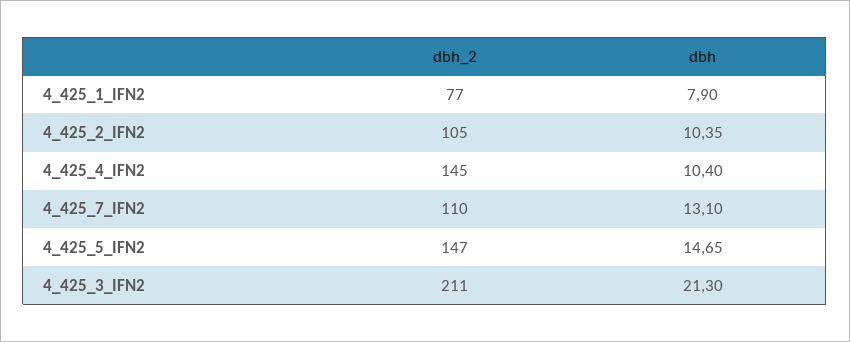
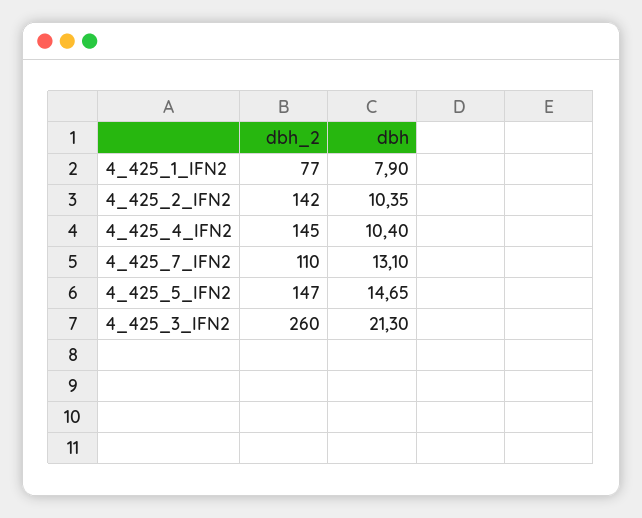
  {
    "dbh_2": {
      "4_425_1_IFN2": 77,
-     "4_425_2_IFN2": 105,
+     "4_425_2_IFN2": 142,
      "4_425_4_IFN2": 145,
      "4_425_7_IFN2": 110,
      "4_425_5_IFN2": 147,
-     "4_425_3_IFN2": 211
+     "4_425_3_IFN2": 260
    },
    "dbh": {
      "4_425_1_IFN2": 7.9,
      "4_425_2_IFN2": 10.35,
      "4_425_4_IFN2": 10.4,
      "4_425_7_IFN2": 13.1,
      "4_425_5_IFN2": 14.65,
      "4_425_3_IFN2": 21.3
    }
  }

